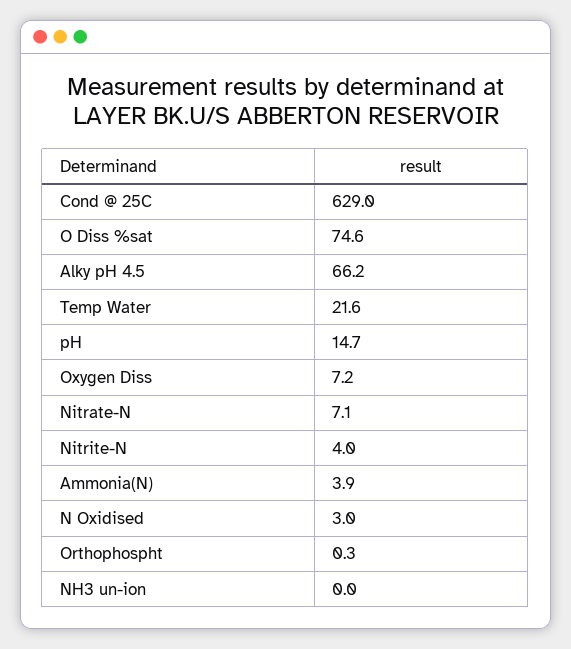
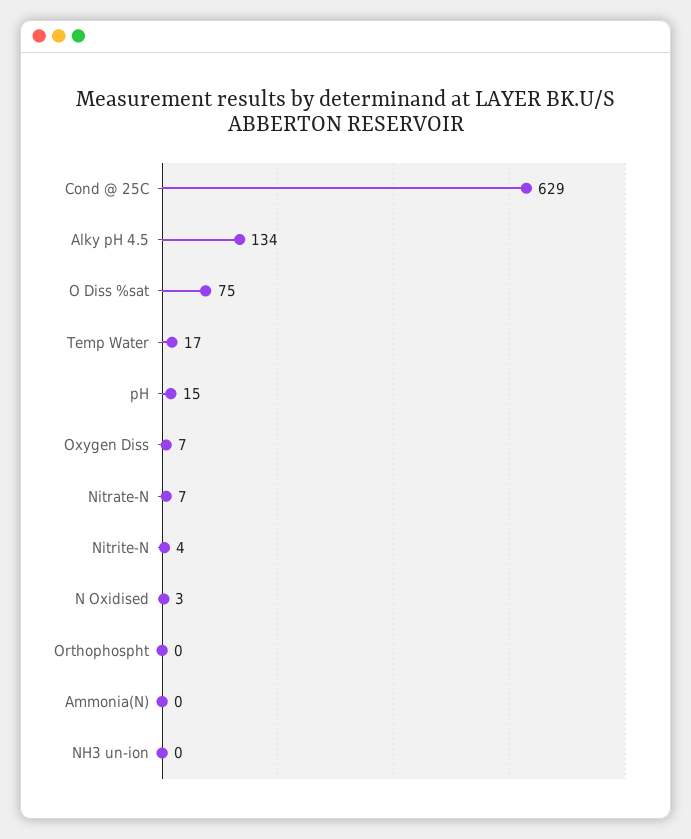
  {
    "Cond @ 25C": 629,
    "O Diss %sat": 74.6,
-   "Alky pH 4.5": 66.2,
+   "Alky pH 4.5": 134,
-   "Temp Water": 21.6,
+   "Temp Water": 17,
    "pH": 14.7,
    "Oxygen Diss": 7.2,
    "Nitrate-N": 7.1,
    "Nitrite-N": 4,
-   "Ammonia(N)": 3.9,
+   "Ammonia(N)": 0,
    "N Oxidised": 3,
    "Orthophospht": 0.3,
    "NH3 un-ion": 0
  }

